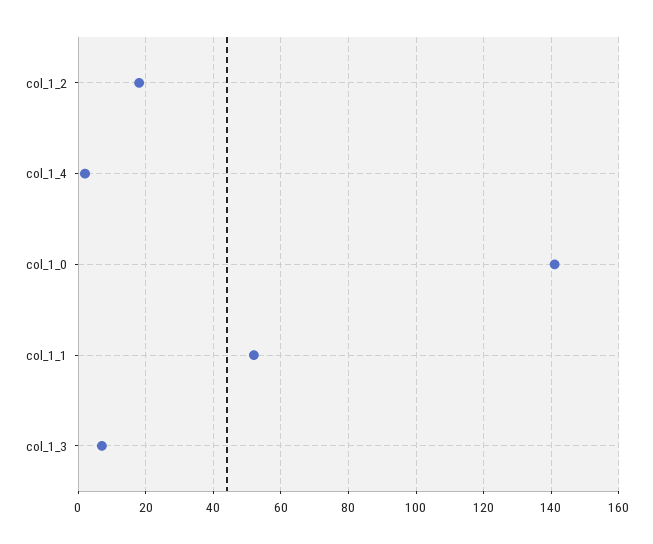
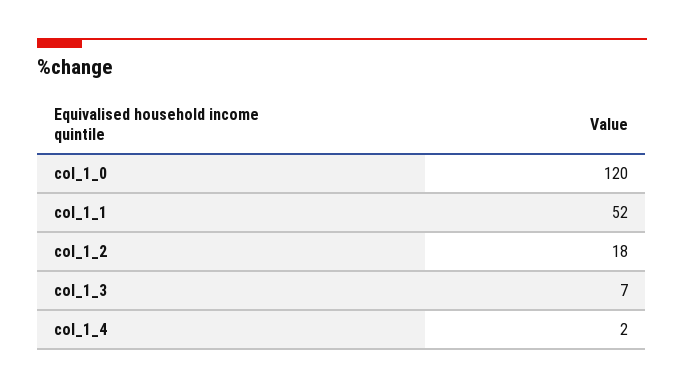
  {
    "col_1_2": 18,
    "col_1_4": 2,
-   "col_1_0": 140,
+   "col_1_0": 120,
    "col_1_1": 52,
    "col_1_3": 7
  }

